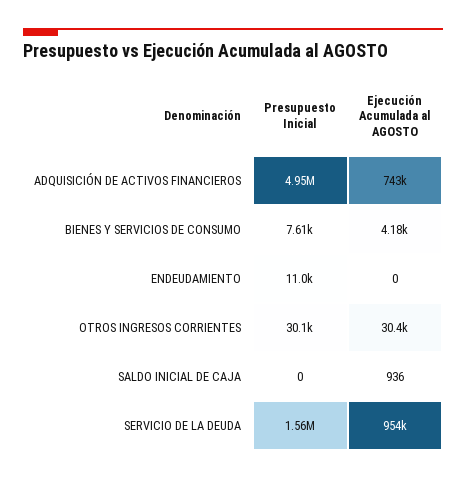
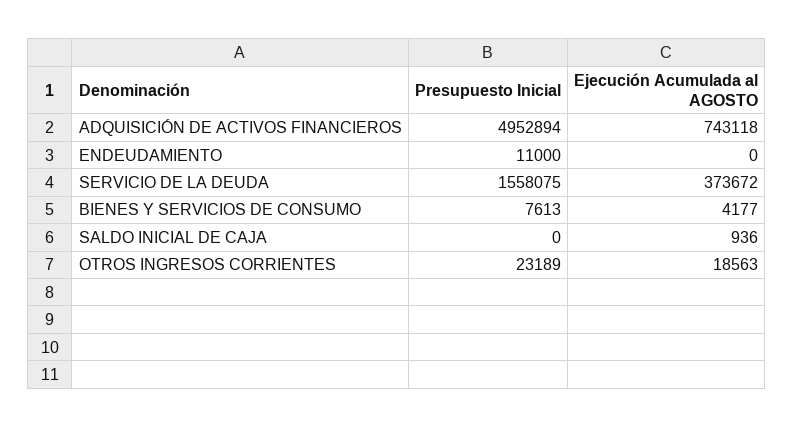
  {
    "Presupuesto Inicial": {
      "ADQUISICIÓN DE ACTIVOS FINANCIEROS": 4952894,
      "BIENES Y SERVICIOS DE CONSUMO": 7613,
      "ENDEUDAMIENTO": 11000,
-     "OTROS INGRESOS CORRIENTES": 30100,
+     "OTROS INGRESOS CORRIENTES": 23189,
      "SALDO INICIAL DE CAJA": 0,
      "SERVICIO DE LA DEUDA": 1558075
    },
    "Ejecución Acumulada al AGOSTO": {
      "ADQUISICIÓN DE ACTIVOS FINANCIEROS": 743118,
      "BIENES Y SERVICIOS DE CONSUMO": 4177,
      "ENDEUDAMIENTO": 0,
-     "OTROS INGRESOS CORRIENTES": 30400,
+     "OTROS INGRESOS CORRIENTES": 18563,
      "SALDO INICIAL DE CAJA": 936,
-     "SERVICIO DE LA DEUDA": 954000
+     "SERVICIO DE LA DEUDA": 373672
    }
  }

